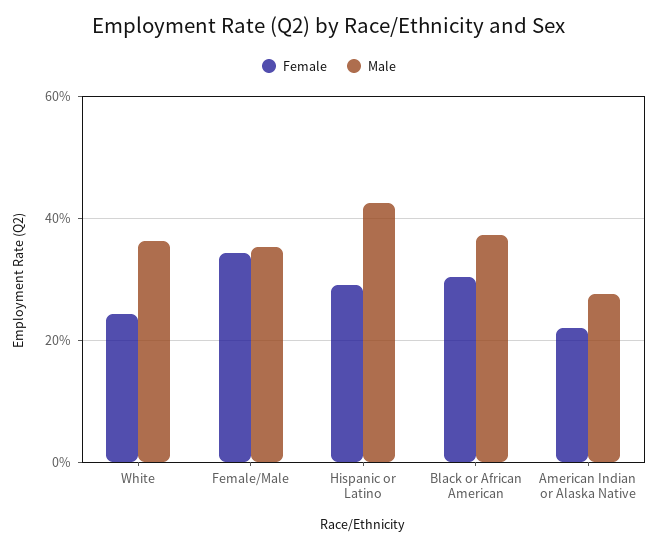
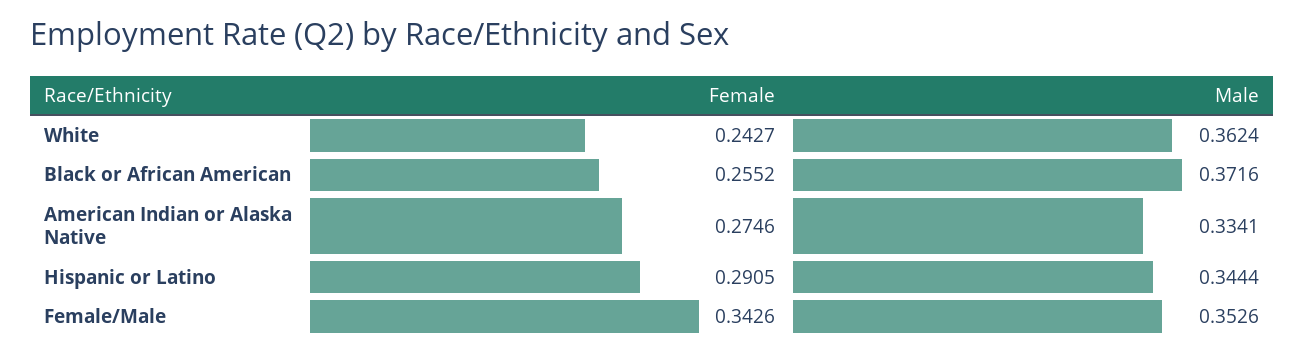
  {
    "Female": {
      "White": 0.2427,
      "Female/Male": 0.3426,
      "Hispanic or Latino": 0.2905,
-     "Black or African American": 0.3,
+     "Black or African American": 0.2552,
-     "American Indian or Alaska Native": 0.22
+     "American Indian or Alaska Native": 0.2746
    },
    "Male": {
      "White": 0.3624,
      "Female/Male": 0.3526,
-     "Hispanic or Latino": 0.42,
+     "Hispanic or Latino": 0.3444,
      "Black or African American": 0.3716,
-     "American Indian or Alaska Native": 0.28
+     "American Indian or Alaska Native": 0.3341
    }
  }

